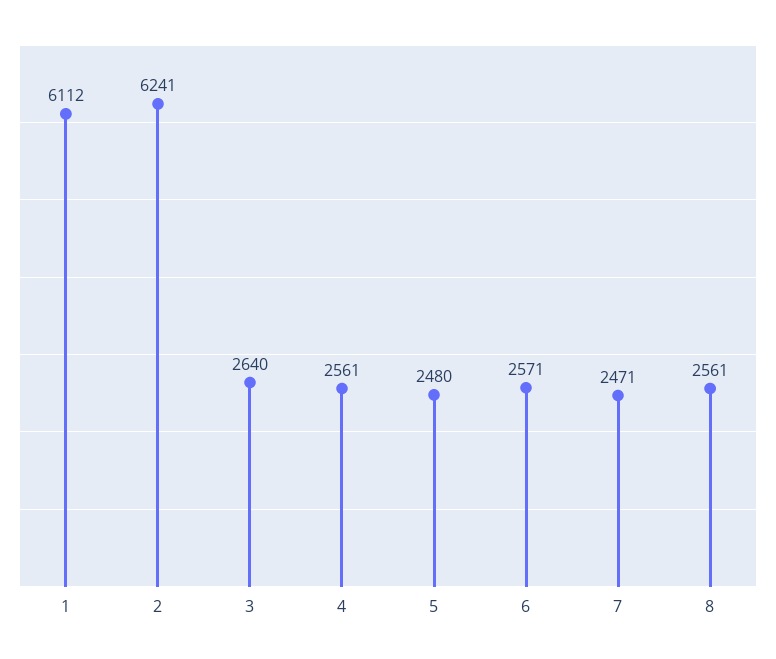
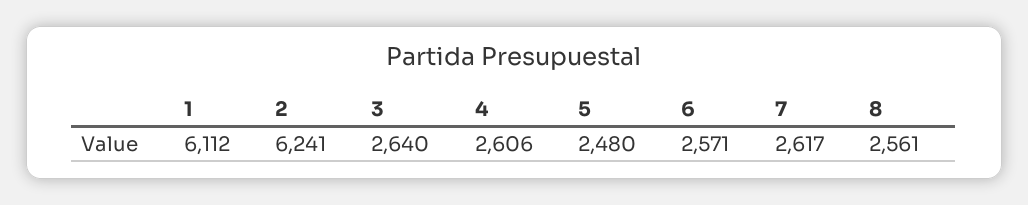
  {
    "1": 6112,
    "2": 6241,
    "3": 2640,
-   "4": 2561,
+   "4": 2606,
    "5": 2480,
    "6": 2571,
-   "7": 2471,
+   "7": 2617,
    "8": 2561
  }

